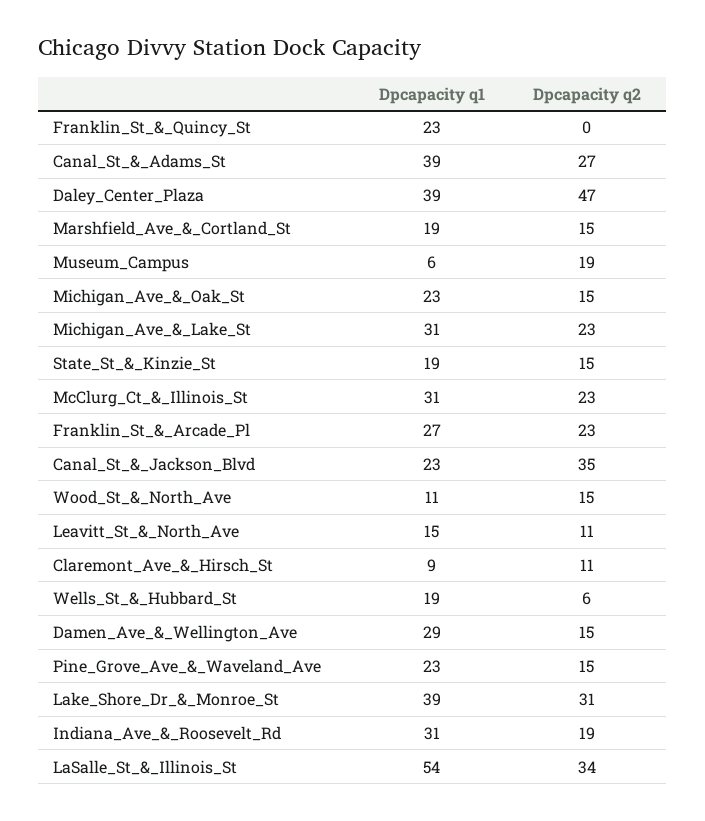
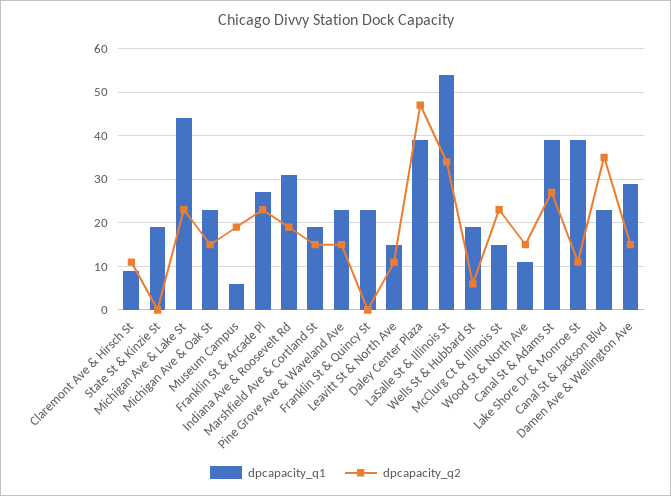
  {
    "Dpcapacity q1": {
      "Franklin_St_&_Quincy_St": 23,
      "Canal_St_&_Adams_St": 39,
      "Daley_Center_Plaza": 39,
      "Marshfield_Ave_&_Cortland_St": 19,
      "Museum_Campus": 6,
      "Michigan_Ave_&_Oak_St": 23,
-     "Michigan_Ave_&_Lake_St": 31,
+     "Michigan_Ave_&_Lake_St": 45,
      "State_St_&_Kinzie_St": 19,
-     "McClurg_Ct_&_Illinois_St": 31,
+     "McClurg_Ct_&_Illinois_St": 15,
      "Franklin_St_&_Arcade_Pl": 27,
      "Canal_St_&_Jackson_Blvd": 23,
      "Wood_St_&_North_Ave": 11,
      "Leavitt_St_&_North_Ave": 15,
      "Claremont_Ave_&_Hirsch_St": 9,
      "Wells_St_&_Hubbard_St": 19,
      "Damen_Ave_&_Wellington_Ave": 29,
      "Pine_Grove_Ave_&_Waveland_Ave": 23,
      "Lake_Shore_Dr_&_Monroe_St": 39,
      "Indiana_Ave_&_Roosevelt_Rd": 31,
      "LaSalle_St_&_Illinois_St": 54
    },
    "Dpcapacity q2": {
      "Franklin_St_&_Quincy_St": 0,
      "Canal_St_&_Adams_St": 27,
      "Daley_Center_Plaza": 47,
      "Marshfield_Ave_&_Cortland_St": 15,
      "Museum_Campus": 19,
      "Michigan_Ave_&_Oak_St": 15,
      "Michigan_Ave_&_Lake_St": 23,
-     "State_St_&_Kinzie_St": 15,
+     "State_St_&_Kinzie_St": 0,
      "McClurg_Ct_&_Illinois_St": 23,
      "Franklin_St_&_Arcade_Pl": 23,
      "Canal_St_&_Jackson_Blvd": 35,
      "Wood_St_&_North_Ave": 15,
      "Leavitt_St_&_North_Ave": 11,
      "Claremont_Ave_&_Hirsch_St": 11,
      "Wells_St_&_Hubbard_St": 6,
      "Damen_Ave_&_Wellington_Ave": 15,
      "Pine_Grove_Ave_&_Waveland_Ave": 15,
-     "Lake_Shore_Dr_&_Monroe_St": 31,
+     "Lake_Shore_Dr_&_Monroe_St": 10,
      "Indiana_Ave_&_Roosevelt_Rd": 19,
      "LaSalle_St_&_Illinois_St": 34
    }
  }

